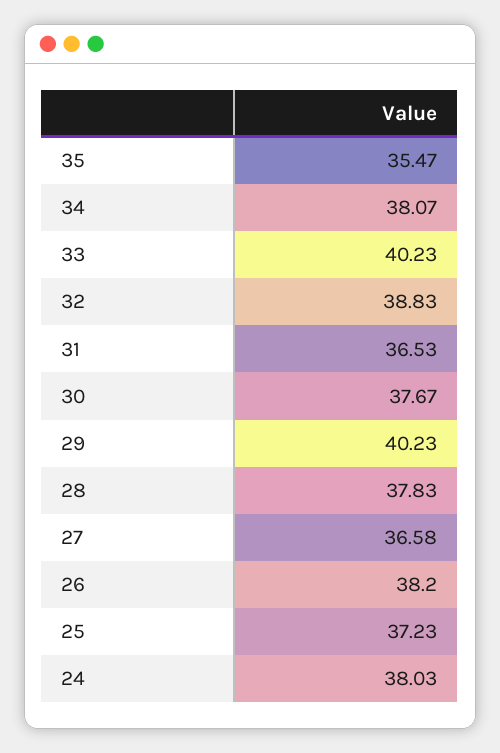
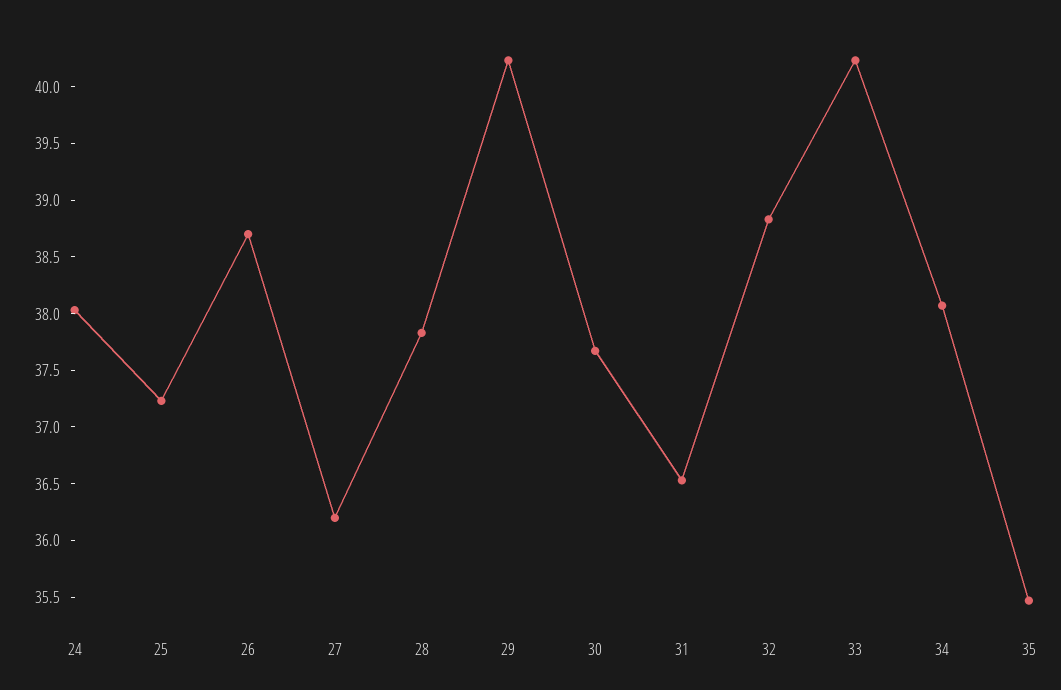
  {
    "35": 35.47,
    "34": 38.07,
    "33": 40.23,
    "32": 38.83,
    "31": 36.53,
    "30": 37.67,
    "29": 40.23,
    "28": 37.83,
-   "27": 36.58,
+   "27": 36.2,
-   "26": 38.2,
+   "26": 38.7,
    "25": 37.23,
    "24": 38.03
  }

